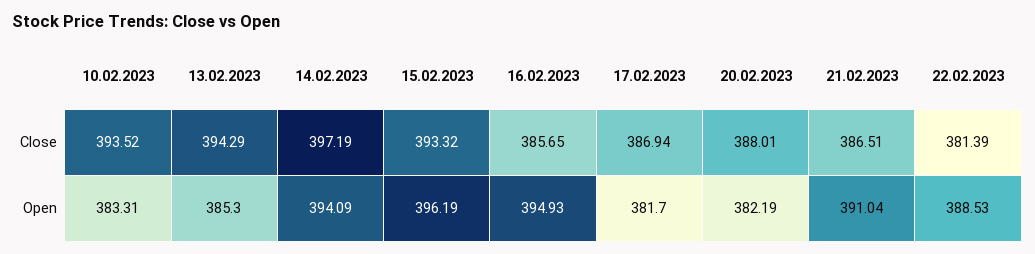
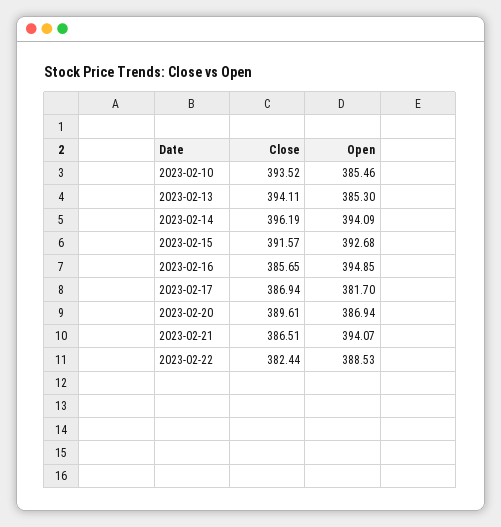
  {
    "10.02.2023": {
      "Close": 393.52,
-     "Open": 383.31
+     "Open": 385.46
    },
    "13.02.2023": {
-     "Close": 394.29,
+     "Close": 394.11,
      "Open": 385.3
    },
    "14.02.2023": {
-     "Close": 397.19,
+     "Close": 396.19,
      "Open": 394.09
    },
    "15.02.2023": {
-     "Close": 393.32,
+     "Close": 391.57,
-     "Open": 396.19
+     "Open": 392.68
    },
    "16.02.2023": {
      "Close": 385.65,
-     "Open": 394.93
+     "Open": 394.85
    },
    "17.02.2023": {
      "Close": 386.94,
      "Open": 381.7
    },
    "20.02.2023": {
-     "Close": 388.01,
+     "Close": 389.61,
-     "Open": 382.19
+     "Open": 386.94
    },
    "21.02.2023": {
      "Close": 386.51,
-     "Open": 391.04
+     "Open": 394.07
    },
    "22.02.2023": {
-     "Close": 381.39,
+     "Close": 382.44,
      "Open": 388.53
    }
  }

